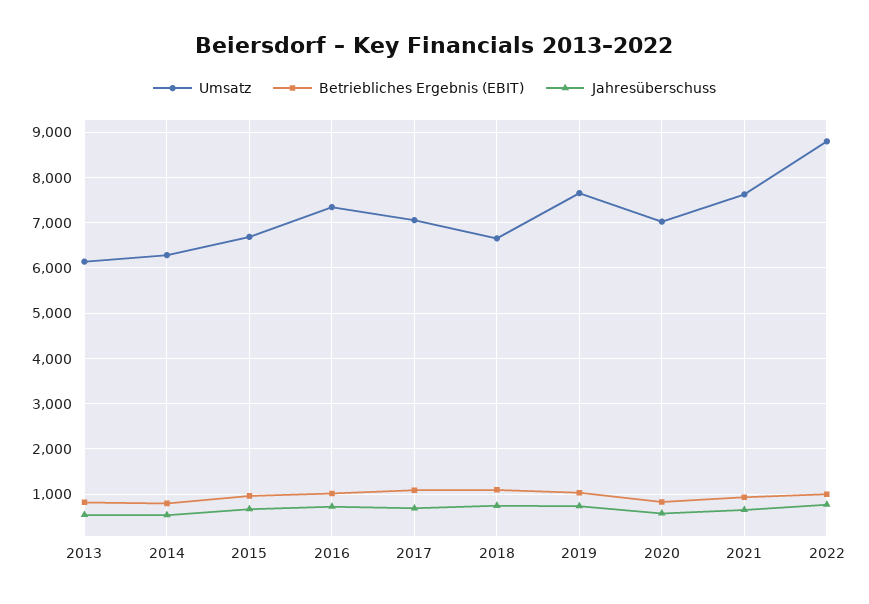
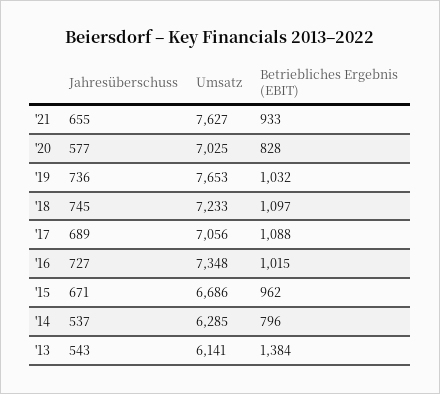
  {
    "Umsatz": {
      "2013": 6141,
      "2014": 6285,
      "2015": 6686,
      "2016": 7348,
      "2017": 7056,
-     "2018": 6600,
+     "2018": 7233,
      "2019": 7653,
      "2020": 7025,
-     "2021": 7627,
+     "2021": 7627
-     "2022": 8800
    },
    "Betriebliches Ergebnis (EBIT)": {
-     "2013": 800,
+     "2013": 1384,
      "2014": 796,
      "2015": 962,
      "2016": 1015,
      "2017": 1088,
      "2018": 1097,
      "2019": 1032,
      "2020": 828,
-     "2021": 933,
+     "2021": 933
-     "2022": 1000
    },
    "Jahresüberschuss": {
      "2013": 543,
      "2014": 537,
      "2015": 671,
      "2016": 727,
      "2017": 689,
      "2018": 745,
      "2019": 736,
      "2020": 577,
-     "2021": 655,
+     "2021": 655
-     "2022": 800
    }
  }

